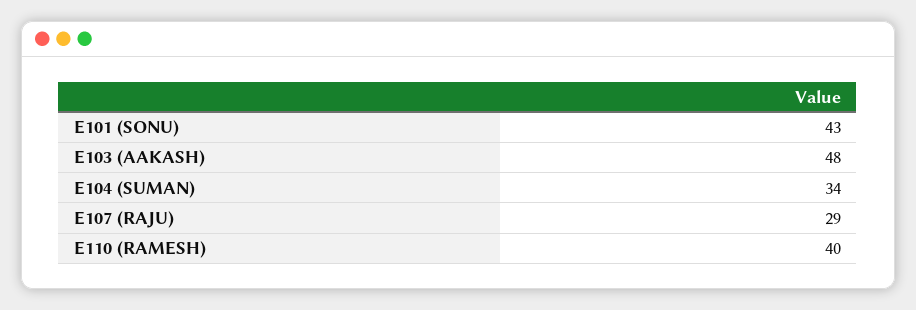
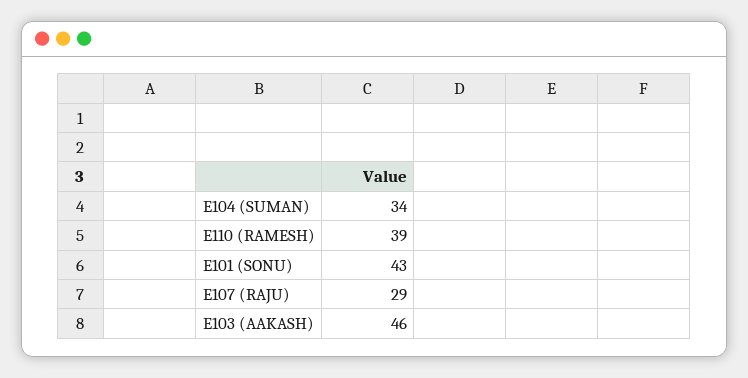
  {
    "E101 (SONU)": 43,
-   "E103 (AAKASH)": 48,
+   "E103 (AAKASH)": 46,
    "E104 (SUMAN)": 34,
    "E107 (RAJU)": 29,
-   "E110 (RAMESH)": 40
+   "E110 (RAMESH)": 39
  }

